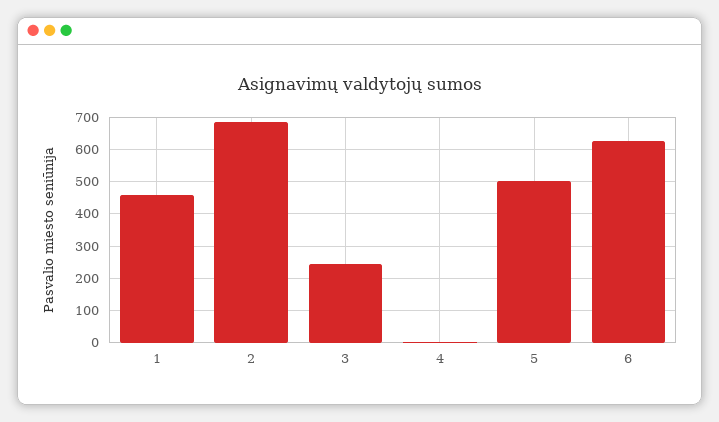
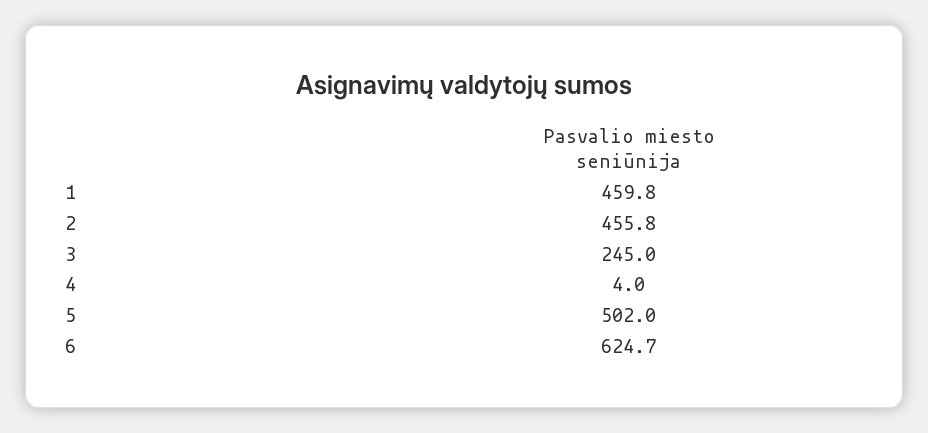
  {
    "1": 459.8,
-   "2": 680,
+   "2": 455.8,
    "3": 245,
    "4": 4,
    "5": 502,
    "6": 624.7
  }

